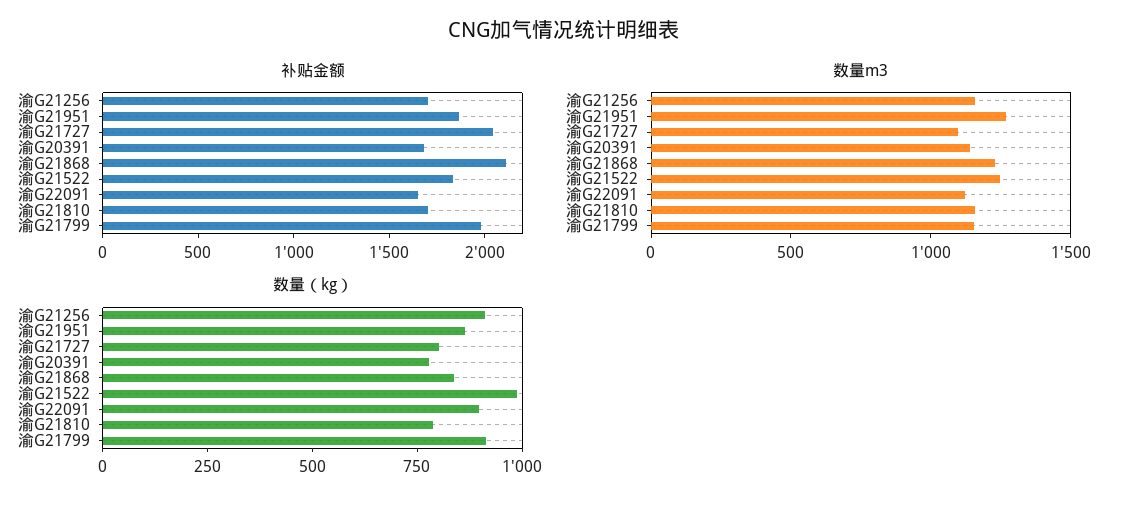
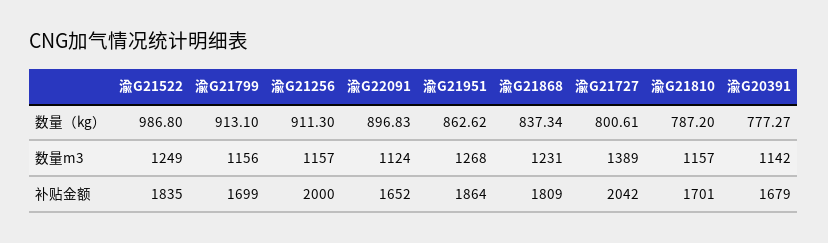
  {
    "补贴金额": {
-     "渝G21256": 1700,
+     "渝G21256": 2000,
      "渝G21951": 1864,
      "渝G21727": 2042,
      "渝G20391": 1679,
-     "渝G21868": 2100,
+     "渝G21868": 1809,
      "渝G21522": 1835,
      "渝G22091": 1652,
      "渝G21810": 1701,
-     "渝G21799": 2000
+     "渝G21799": 1699
    },
    "数量m3": {
      "渝G21256": 1157,
      "渝G21951": 1268,
-     "渝G21727": 1100,
+     "渝G21727": 1389,
      "渝G20391": 1142,
      "渝G21868": 1231,
      "渝G21522": 1249,
      "渝G22091": 1124,
      "渝G21810": 1157,
      "渝G21799": 1156
    },
    "数量（kg）": {
      "渝G21256": 911.3,
      "渝G21951": 862.62,
      "渝G21727": 800.61,
      "渝G20391": 777.27,
      "渝G21868": 837.34,
      "渝G21522": 986.8,
      "渝G22091": 896.83,
      "渝G21810": 787.2,
      "渝G21799": 913.1
    }
  }

